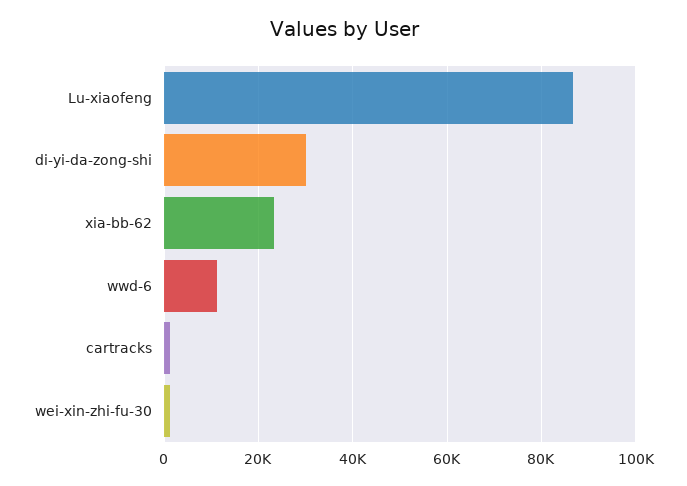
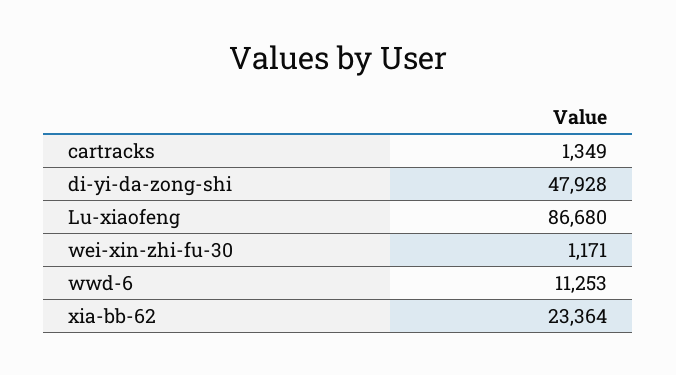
  {
    "Lu-xiaofeng": 86680,
-   "di-yi-da-zong-shi": 30000,
+   "di-yi-da-zong-shi": 47928,
    "xia-bb-62": 23364,
    "wwd-6": 11253,
    "cartracks": 1349,
    "wei-xin-zhi-fu-30": 1171
  }

